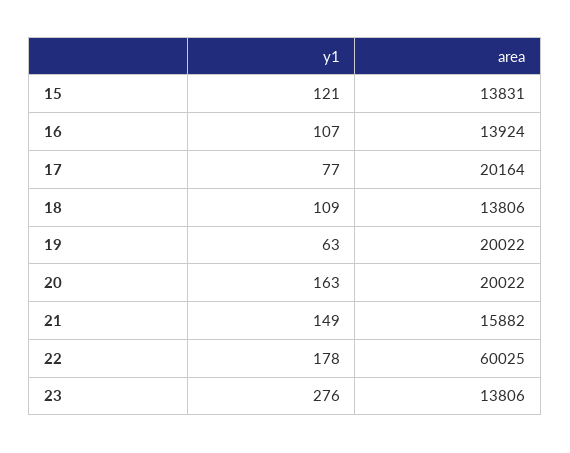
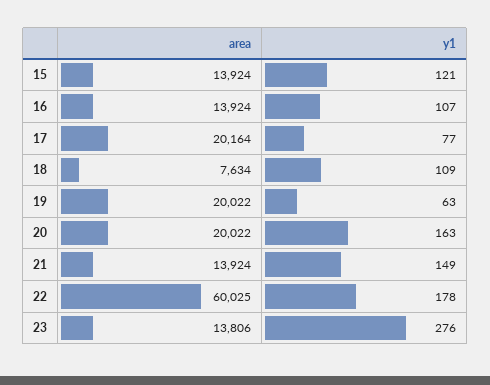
  {
    "y1": {
      "15": 121,
      "16": 107,
      "17": 77,
      "18": 109,
      "19": 63,
      "20": 163,
      "21": 149,
      "22": 178,
      "23": 276
    },
    "area": {
-     "15": 13831,
+     "15": 13924,
      "16": 13924,
      "17": 20164,
-     "18": 13806,
+     "18": 7634,
      "19": 20022,
      "20": 20022,
-     "21": 15882,
+     "21": 13924,
      "22": 60025,
      "23": 13806
    }
  }

